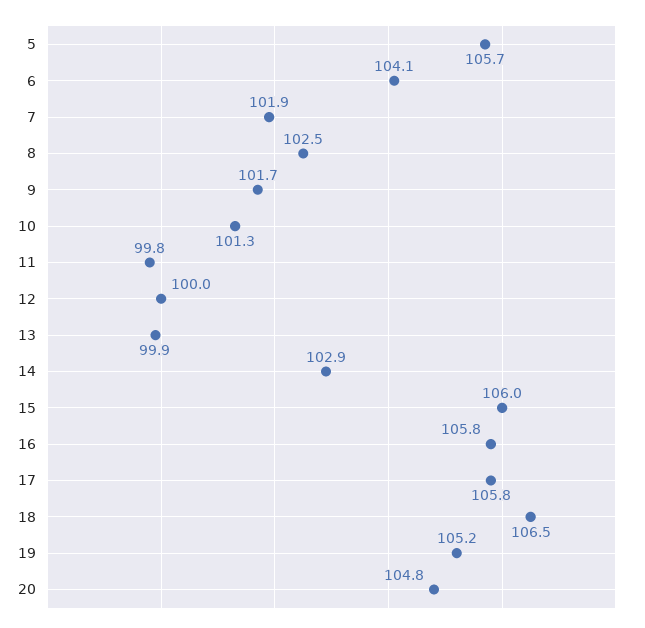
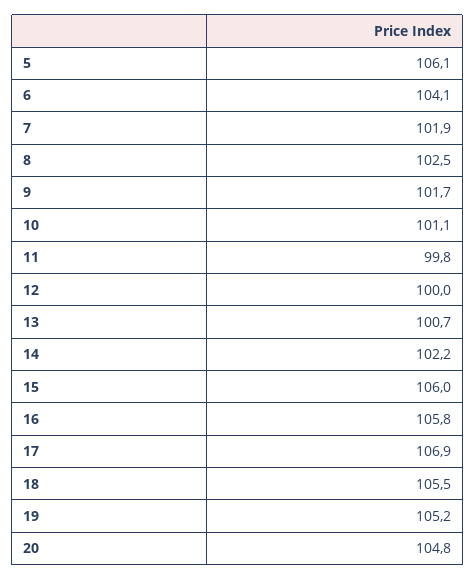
  {
-   "5": 105.7,
+   "5": 106.1,
    "6": 104.1,
    "7": 101.9,
    "8": 102.5,
    "9": 101.7,
-   "10": 101.3,
+   "10": 101.1,
    "11": 99.8,
    "12": 100,
-   "13": 99.9,
+   "13": 100.7,
-   "14": 102.9,
+   "14": 102.2,
    "15": 106,
    "16": 105.8,
-   "17": 105.8,
+   "17": 106.9,
-   "18": 106.5,
+   "18": 105.5,
    "19": 105.2,
    "20": 104.8
  }

